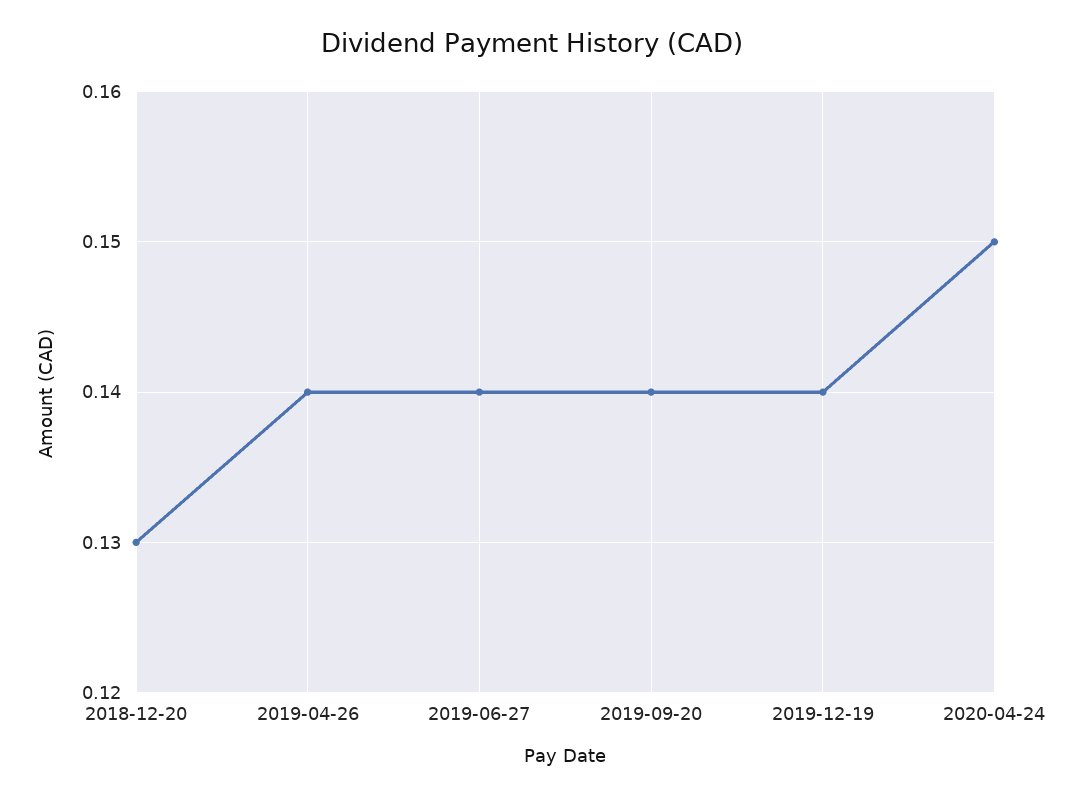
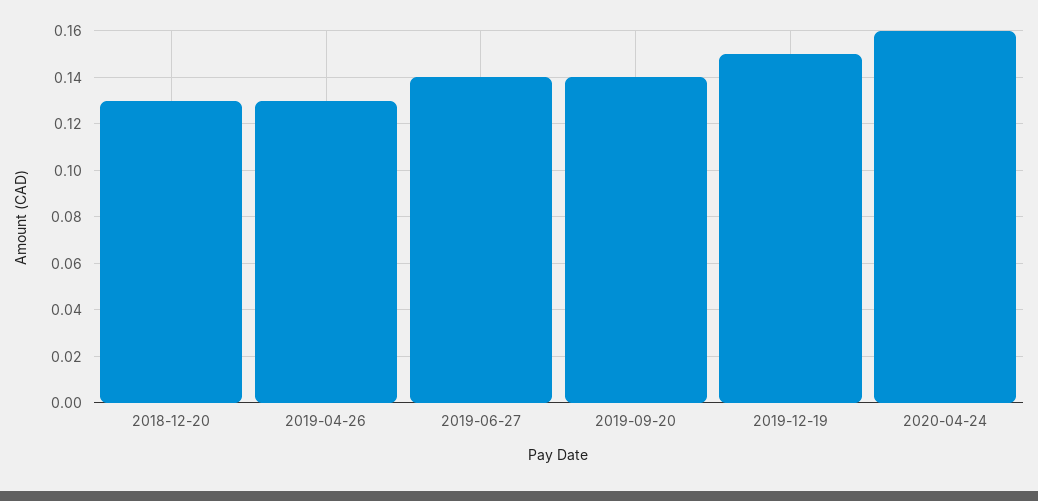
  {
    "2018-12-20": 0.13,
-   "2019-04-26": 0.14,
+   "2019-04-26": 0.13,
    "2019-06-27": 0.14,
    "2019-09-20": 0.14,
-   "2019-12-19": 0.14,
+   "2019-12-19": 0.15,
-   "2020-04-24": 0.15
+   "2020-04-24": 0.16
  }

